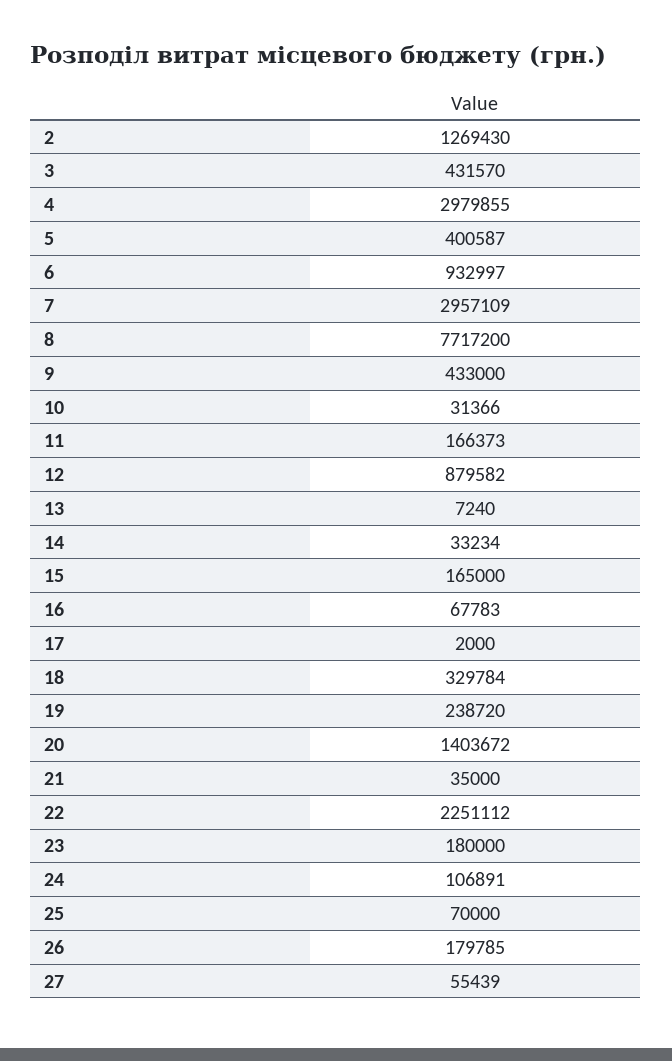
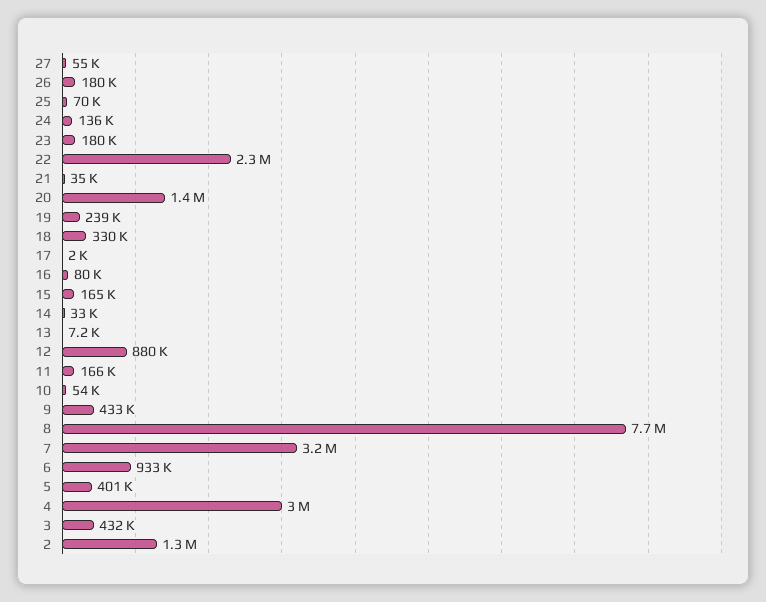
  {
    "2": 1269430,
    "3": 431570,
    "4": 2979855,
    "5": 400587,
    "6": 932997,
-   "7": 2957109,
+   "7": 3200000,
    "8": 7717200,
    "9": 433000,
-   "10": 31366,
+   "10": 54000,
    "11": 166373,
    "12": 879582,
    "13": 7240,
    "14": 33234,
    "15": 165000,
-   "16": 67783,
+   "16": 80000,
    "17": 2000,
    "18": 329784,
    "19": 238720,
    "20": 1403672,
    "21": 35000,
    "22": 2251112,
    "23": 180000,
-   "24": 106891,
+   "24": 136000,
    "25": 70000,
    "26": 179785,
    "27": 55439
  }

